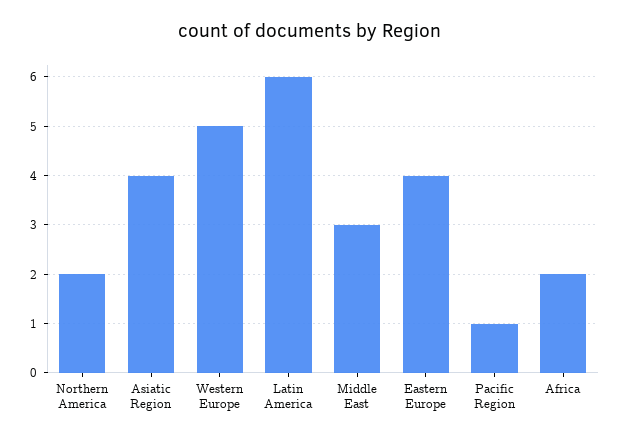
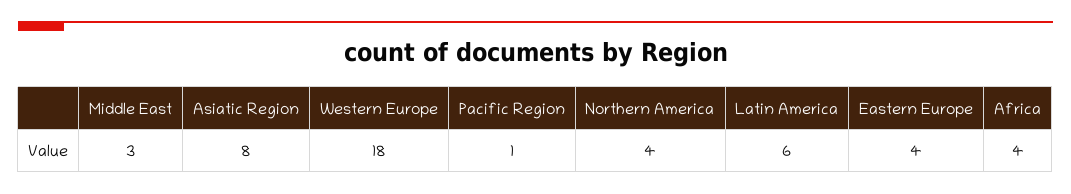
  {
-   "Northern America": 2,
+   "Northern America": 4,
-   "Asiatic Region": 4,
+   "Asiatic Region": 8,
-   "Western Europe": 5,
+   "Western Europe": 18,
    "Latin America": 6,
    "Middle East": 3,
    "Eastern Europe": 4,
    "Pacific Region": 1,
-   "Africa": 2
+   "Africa": 4
  }

